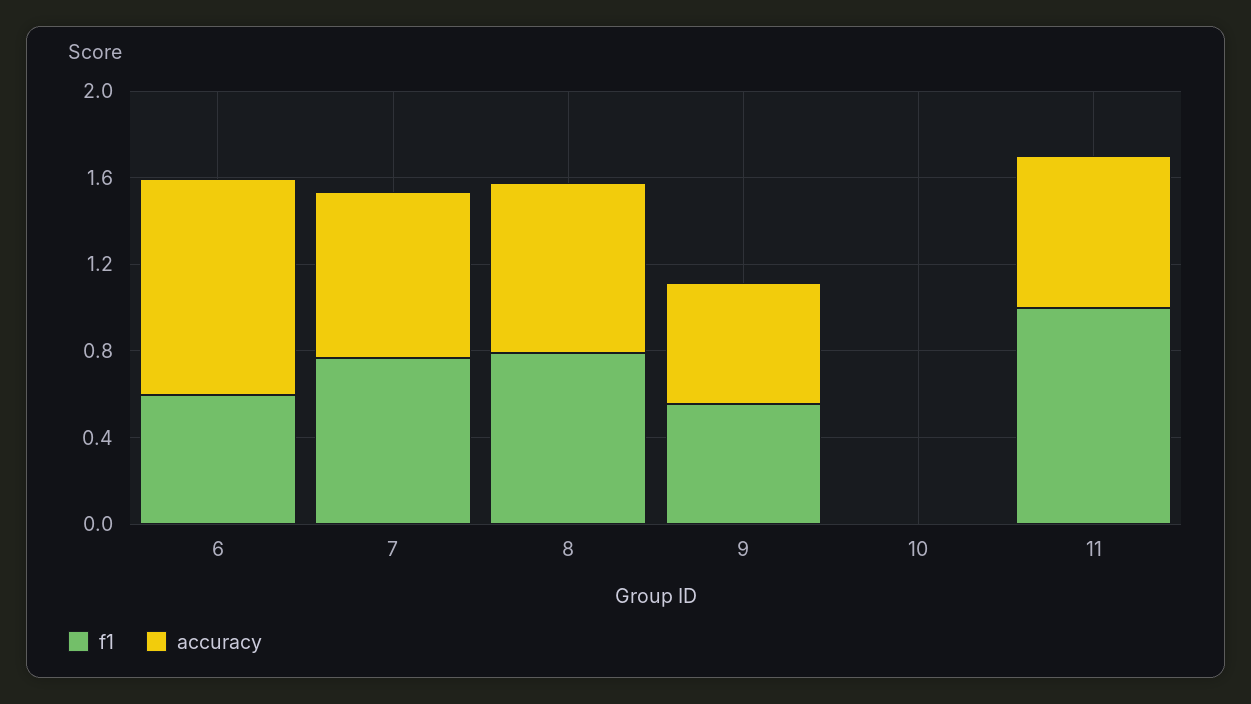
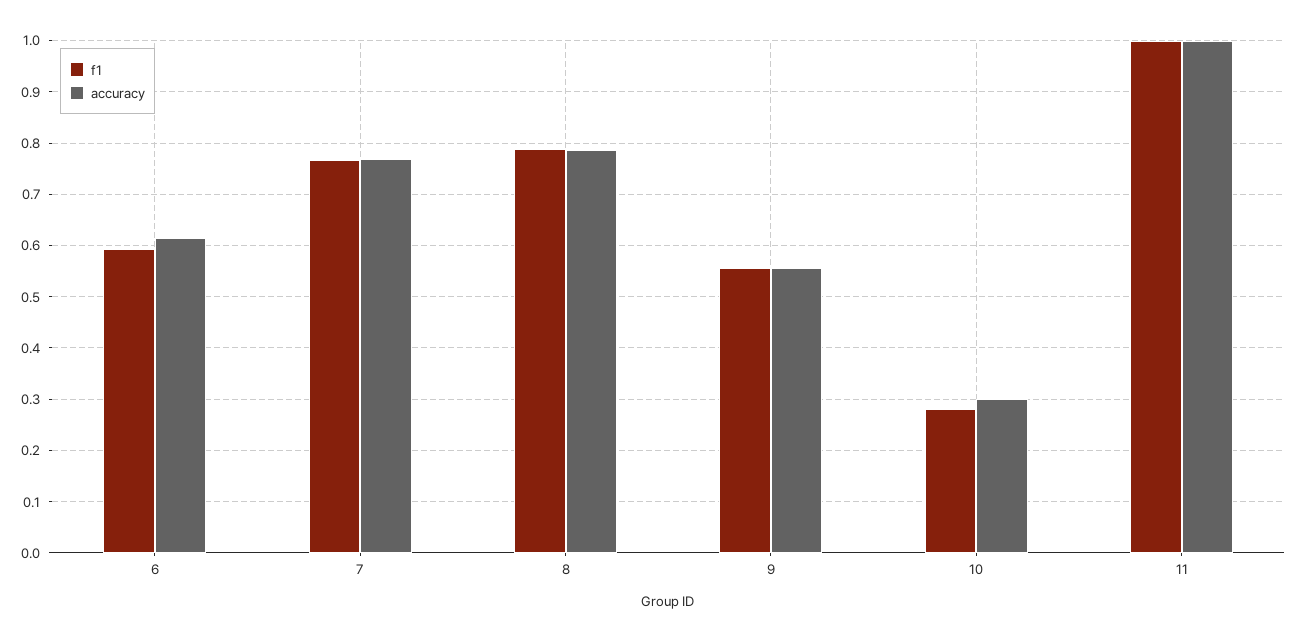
  {
    "f1": {
      "6": 0.6,
      "7": 0.76,
      "8": 0.78,
      "9": 0.56,
-     "10": 0,
+     "10": 0.28,
      "11": 1
    },
    "accuracy": {
-     "6": 1,
+     "6": 0.62,
      "7": 0.76,
      "8": 0.78,
      "9": 0.56,
-     "10": 0,
+     "10": 0.3,
-     "11": 0.7
+     "11": 1
    }
  }

